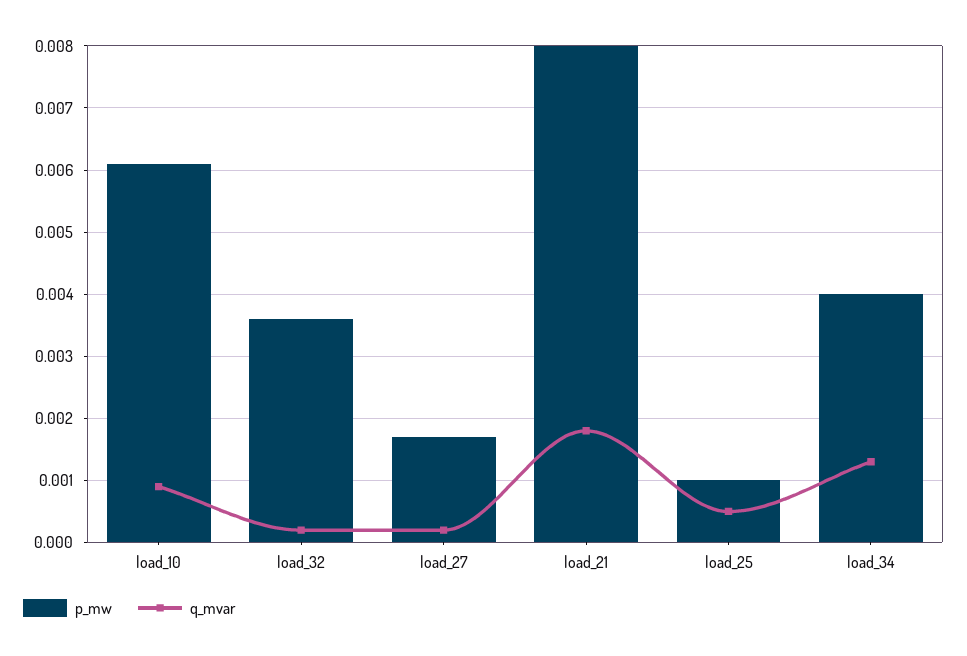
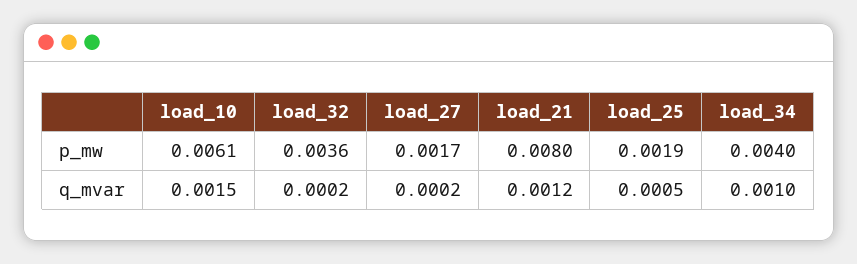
  {
    "p_mw": {
      "load_10": 0.0061,
      "load_32": 0.0036,
      "load_27": 0.0017,
      "load_21": 0.008,
-     "load_25": 0.001,
+     "load_25": 0.0019,
      "load_34": 0.004
    },
    "q_mvar": {
-     "load_10": 0.0009,
+     "load_10": 0.0015,
      "load_32": 0.0002,
      "load_27": 0.0002,
-     "load_21": 0.0018,
+     "load_21": 0.0012,
      "load_25": 0.0005,
-     "load_34": 0.0013
+     "load_34": 0.001
    }
  }

